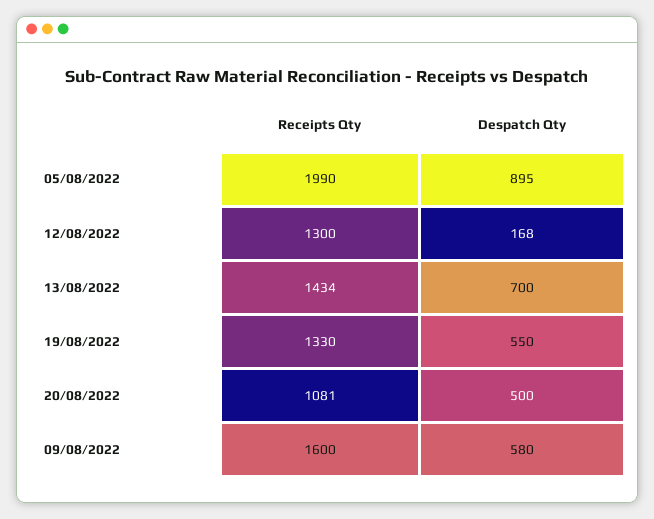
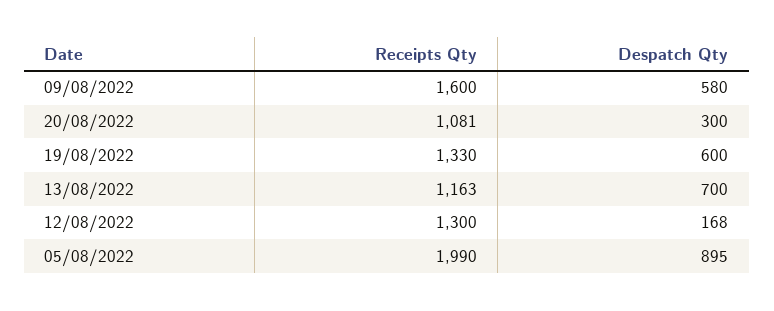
  {
    "Receipts Qty": {
      "05/08/2022": 1990,
      "12/08/2022": 1300,
-     "13/08/2022": 1434,
+     "13/08/2022": 1163,
      "19/08/2022": 1330,
      "20/08/2022": 1081,
      "09/08/2022": 1600
    },
    "Despatch Qty": {
      "05/08/2022": 895,
      "12/08/2022": 168,
      "13/08/2022": 700,
-     "19/08/2022": 550,
+     "19/08/2022": 600,
-     "20/08/2022": 500,
+     "20/08/2022": 300,
      "09/08/2022": 580
    }
  }

